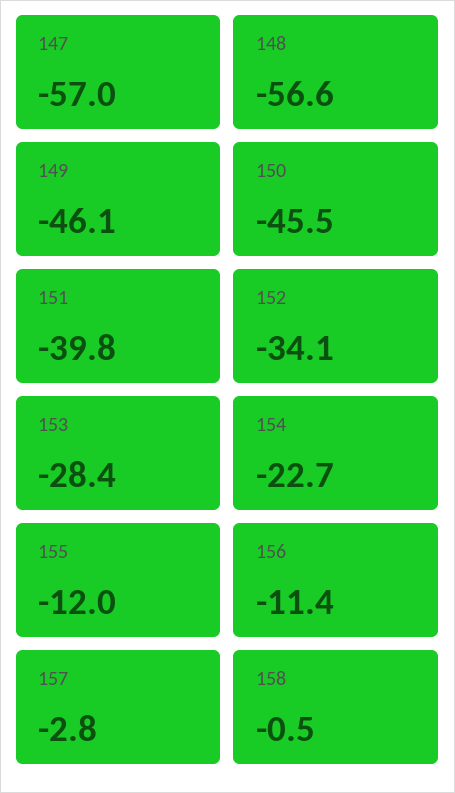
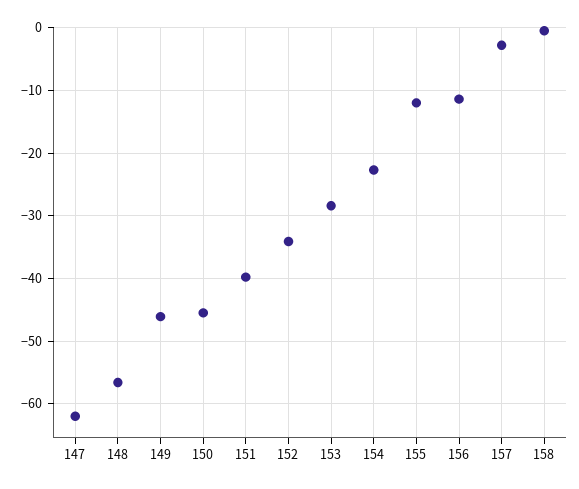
  {
-   "147": -57,
+   "147": -62,
    "148": -56.6,
    "149": -46.1,
    "150": -45.5,
    "151": -39.8,
    "152": -34.1,
    "153": -28.4,
    "154": -22.7,
    "155": -12,
    "156": -11.4,
    "157": -2.8,
    "158": -0.5
  }

